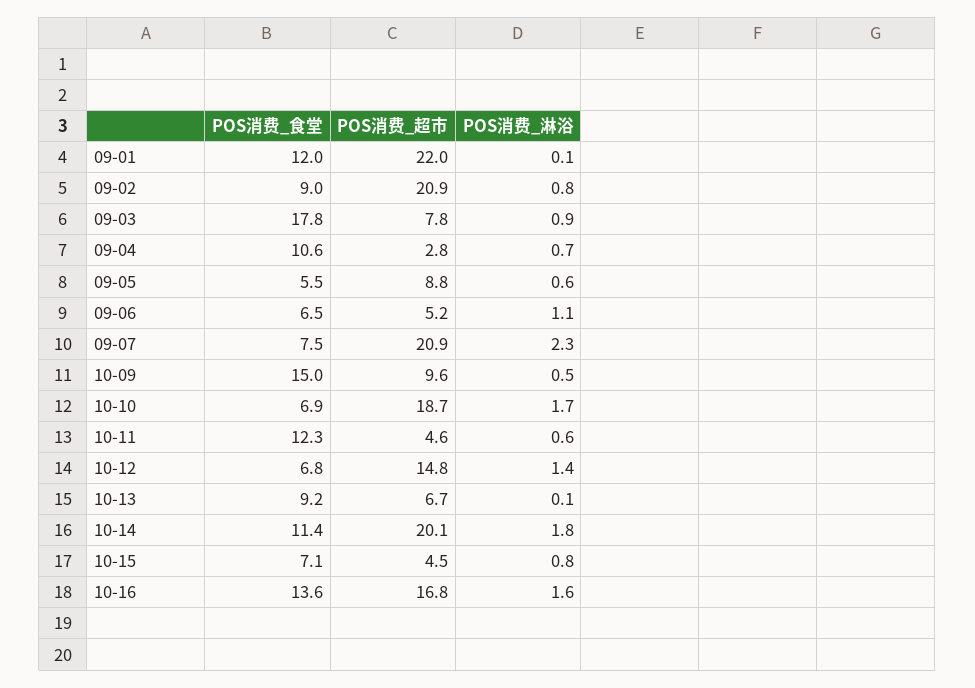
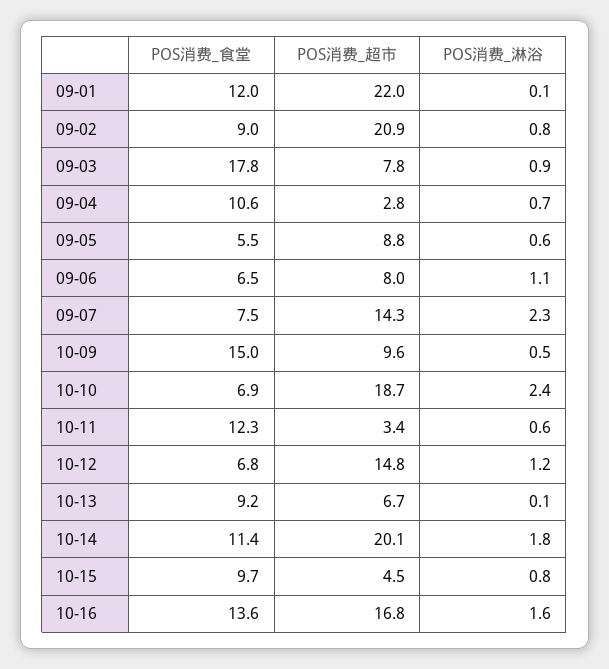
  {
    "POS消费_食堂": {
      "09-01": 12,
      "09-02": 9,
      "09-03": 17.8,
      "09-04": 10.6,
      "09-05": 5.5,
      "09-06": 6.5,
      "09-07": 7.5,
      "10-09": 15,
      "10-10": 6.9,
      "10-11": 12.3,
      "10-12": 6.8,
      "10-13": 9.2,
      "10-14": 11.4,
-     "10-15": 7.1,
+     "10-15": 9.7,
      "10-16": 13.6
    },
    "POS消费_超市": {
      "09-01": 22,
      "09-02": 20.9,
      "09-03": 7.8,
      "09-04": 2.8,
      "09-05": 8.8,
-     "09-06": 5.2,
+     "09-06": 8,
-     "09-07": 20.9,
+     "09-07": 14.3,
      "10-09": 9.6,
      "10-10": 18.7,
-     "10-11": 4.6,
+     "10-11": 3.4,
      "10-12": 14.8,
      "10-13": 6.7,
      "10-14": 20.1,
      "10-15": 4.5,
      "10-16": 16.8
    },
    "POS消费_淋浴": {
      "09-01": 0.1,
      "09-02": 0.8,
      "09-03": 0.9,
      "09-04": 0.7,
      "09-05": 0.6,
      "09-06": 1.1,
      "09-07": 2.3,
      "10-09": 0.5,
-     "10-10": 1.7,
+     "10-10": 2.4,
      "10-11": 0.6,
-     "10-12": 1.4,
+     "10-12": 1.2,
      "10-13": 0.1,
      "10-14": 1.8,
      "10-15": 0.8,
      "10-16": 1.6
    }
  }

